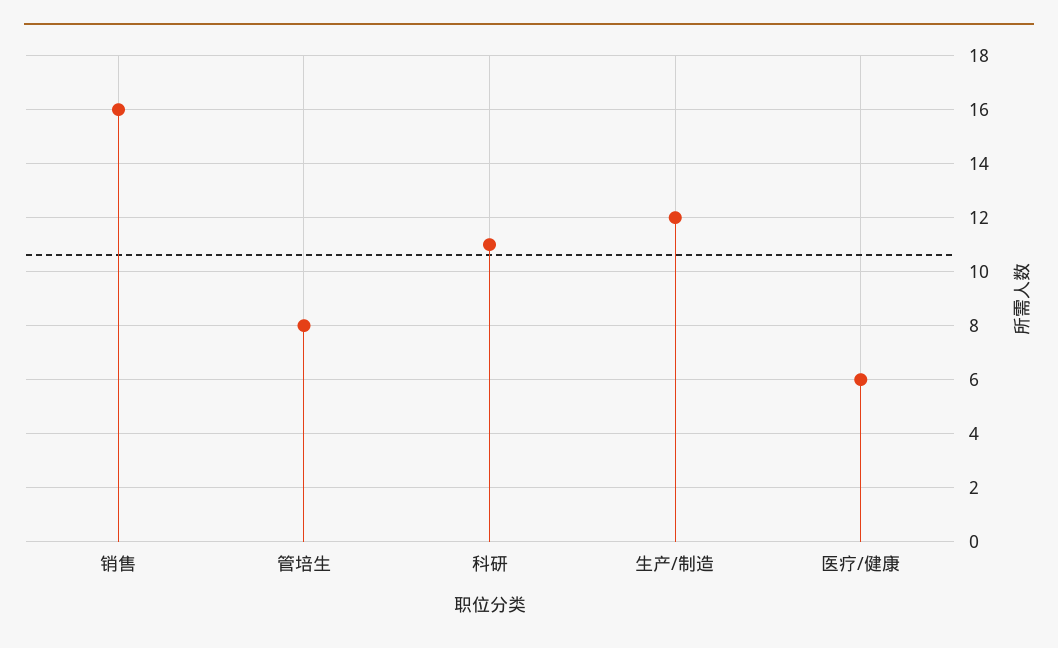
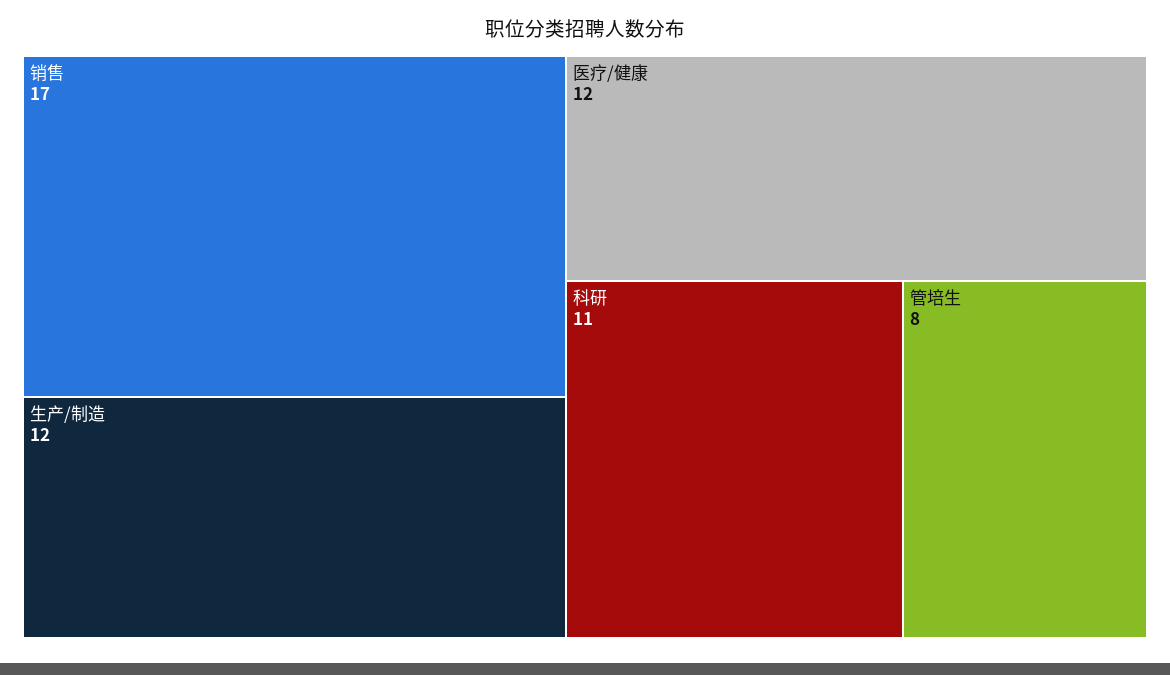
  {
-   "销售": 16,
+   "销售": 17,
    "管培生": 8,
    "科研": 11,
    "生产/制造": 12,
-   "医疗/健康": 6
+   "医疗/健康": 12
  }

